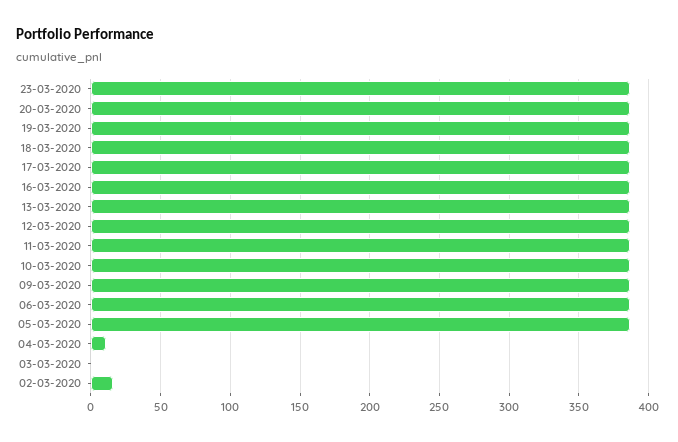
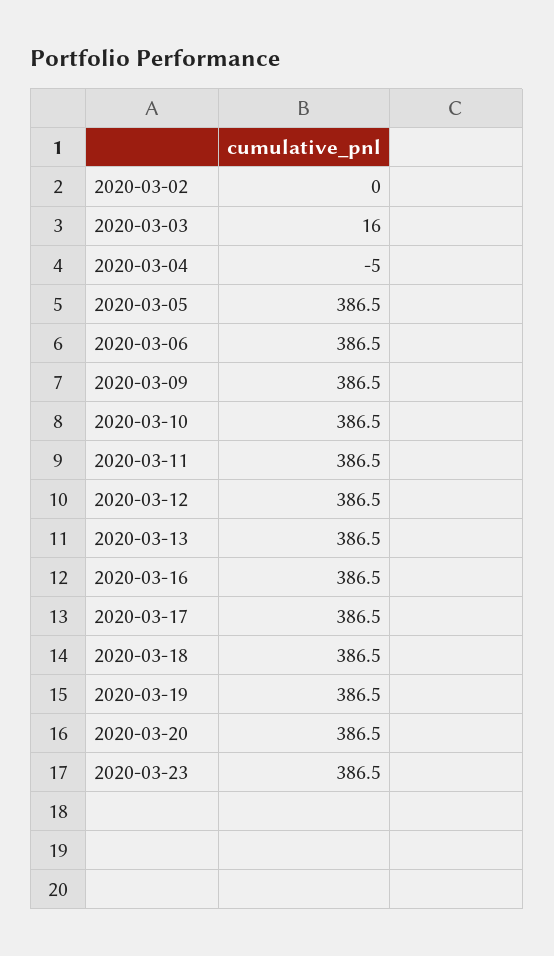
  {
    "23-03-2020": 386.5,
    "20-03-2020": 386.5,
    "19-03-2020": 386.5,
    "18-03-2020": 386.5,
    "17-03-2020": 386.5,
    "16-03-2020": 386.5,
    "13-03-2020": 386.5,
    "12-03-2020": 386.5,
    "11-03-2020": 386.5,
    "10-03-2020": 386.5,
    "09-03-2020": 386.5,
    "06-03-2020": 386.5,
    "05-03-2020": 386.5,
-   "04-03-2020": 10,
+   "04-03-2020": -5,
-   "03-03-2020": 0,
+   "03-03-2020": 16,
-   "02-03-2020": 15
+   "02-03-2020": 0
  }

